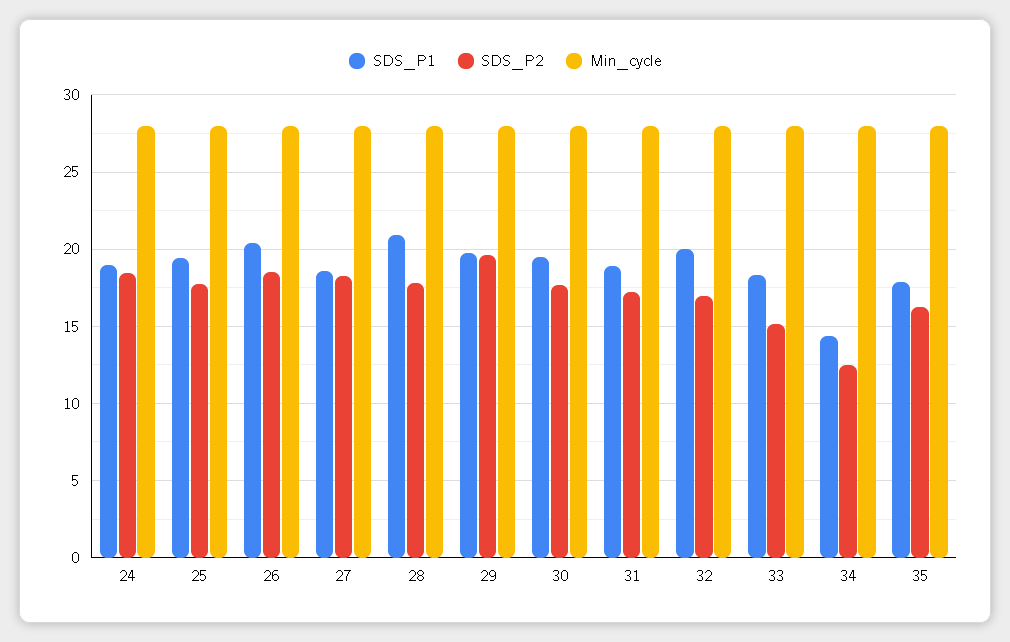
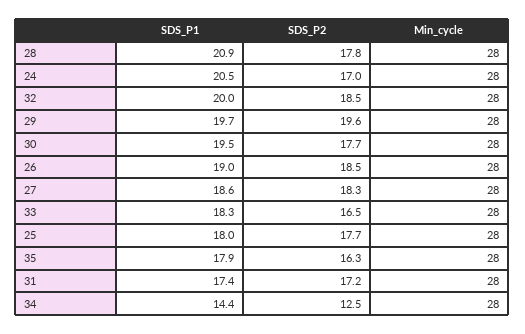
  {
    "SDS_P1": {
-     "24": 19,
+     "24": 20.5,
-     "25": 19.5,
+     "25": 18,
-     "26": 20.5,
+     "26": 19,
      "27": 18.6,
      "28": 20.9,
      "29": 19.7,
      "30": 19.5,
-     "31": 19,
+     "31": 17.4,
      "32": 20,
      "33": 18.3,
      "34": 14.4,
      "35": 17.9
    },
    "SDS_P2": {
-     "24": 18.5,
+     "24": 17,
      "25": 17.7,
      "26": 18.5,
      "27": 18.3,
      "28": 17.8,
      "29": 19.6,
      "30": 17.7,
      "31": 17.2,
-     "32": 17,
+     "32": 18.5,
-     "33": 15,
+     "33": 16.5,
      "34": 12.5,
      "35": 16.3
    },
    "Min_cycle": {
      "24": 28,
      "25": 28,
      "26": 28,
      "27": 28,
      "28": 28,
      "29": 28,
      "30": 28,
      "31": 28,
      "32": 28,
      "33": 28,
      "34": 28,
      "35": 28
    }
  }

